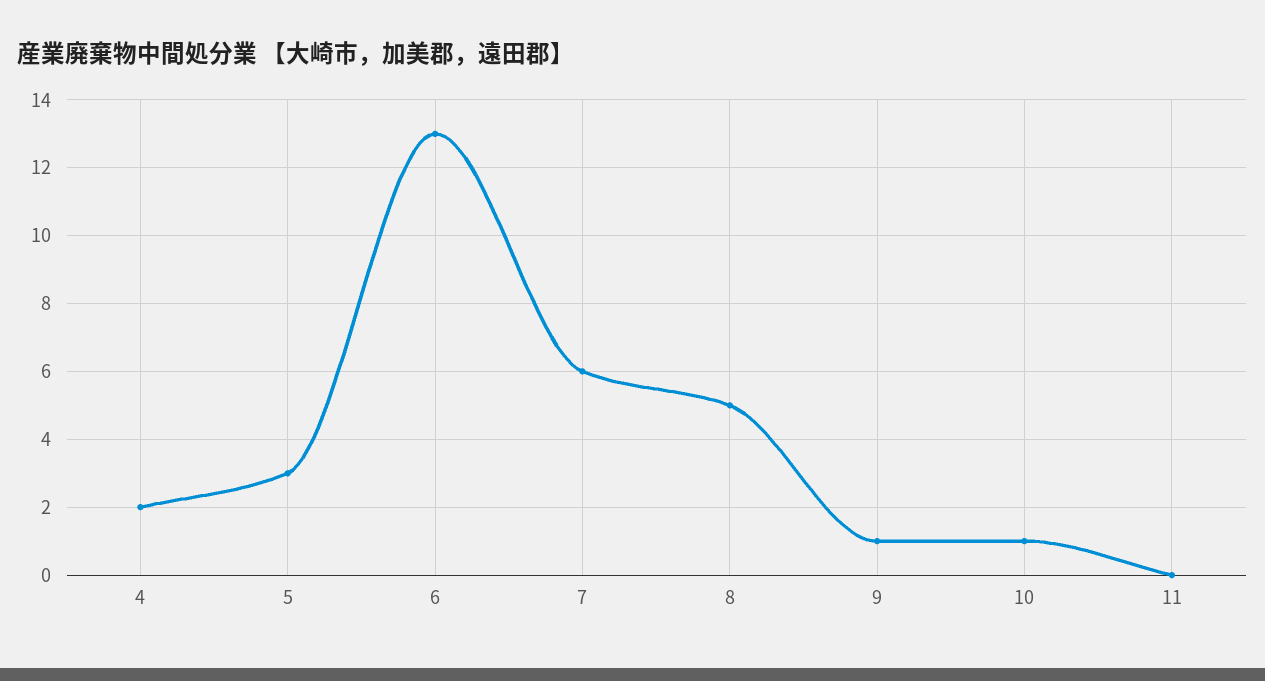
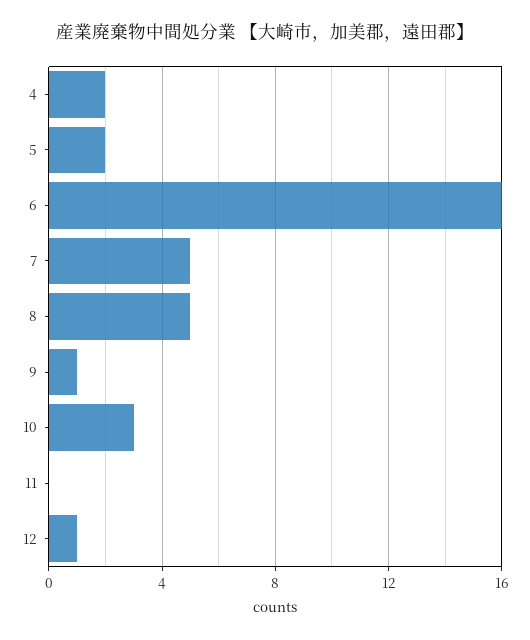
  {
    "4": 2,
-   "5": 3,
+   "5": 2,
-   "6": 13,
+   "6": 16,
-   "7": 6,
+   "7": 5,
    "8": 5,
    "9": 1,
-   "10": 1,
+   "10": 3,
-   "11": 0
+   "11": 0,
+   "12": 1
  }

